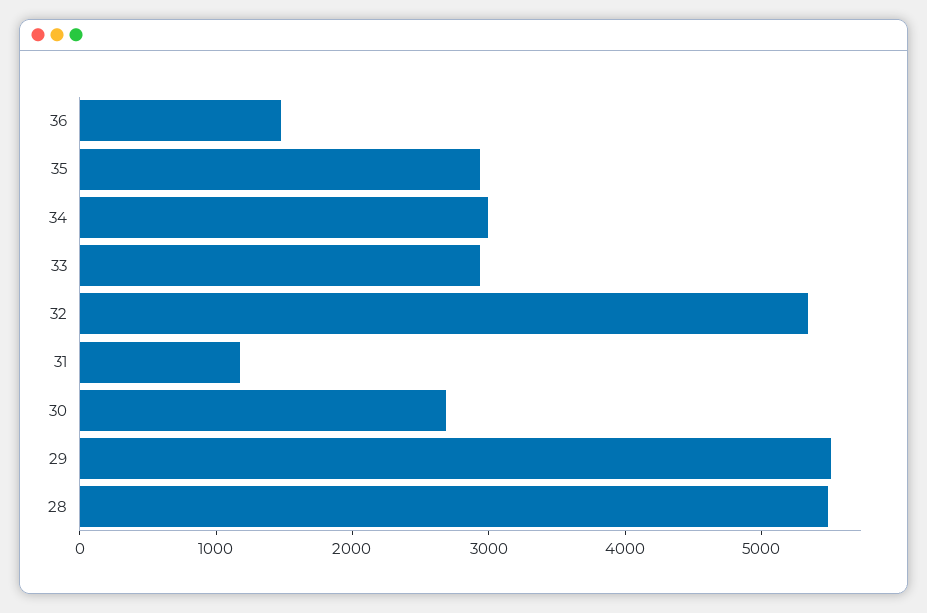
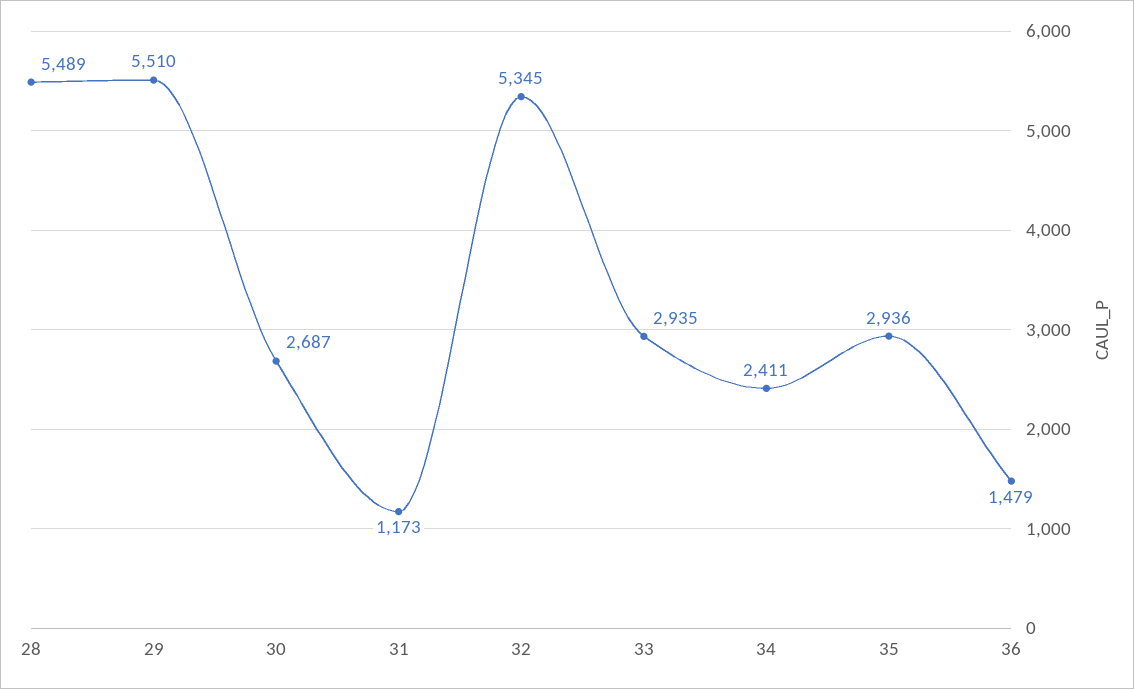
  {
    "36": 1479,
    "35": 2936,
-   "34": 3000,
+   "34": 2411,
    "33": 2935,
    "32": 5345,
    "31": 1173,
    "30": 2687,
    "29": 5510,
    "28": 5489
  }

